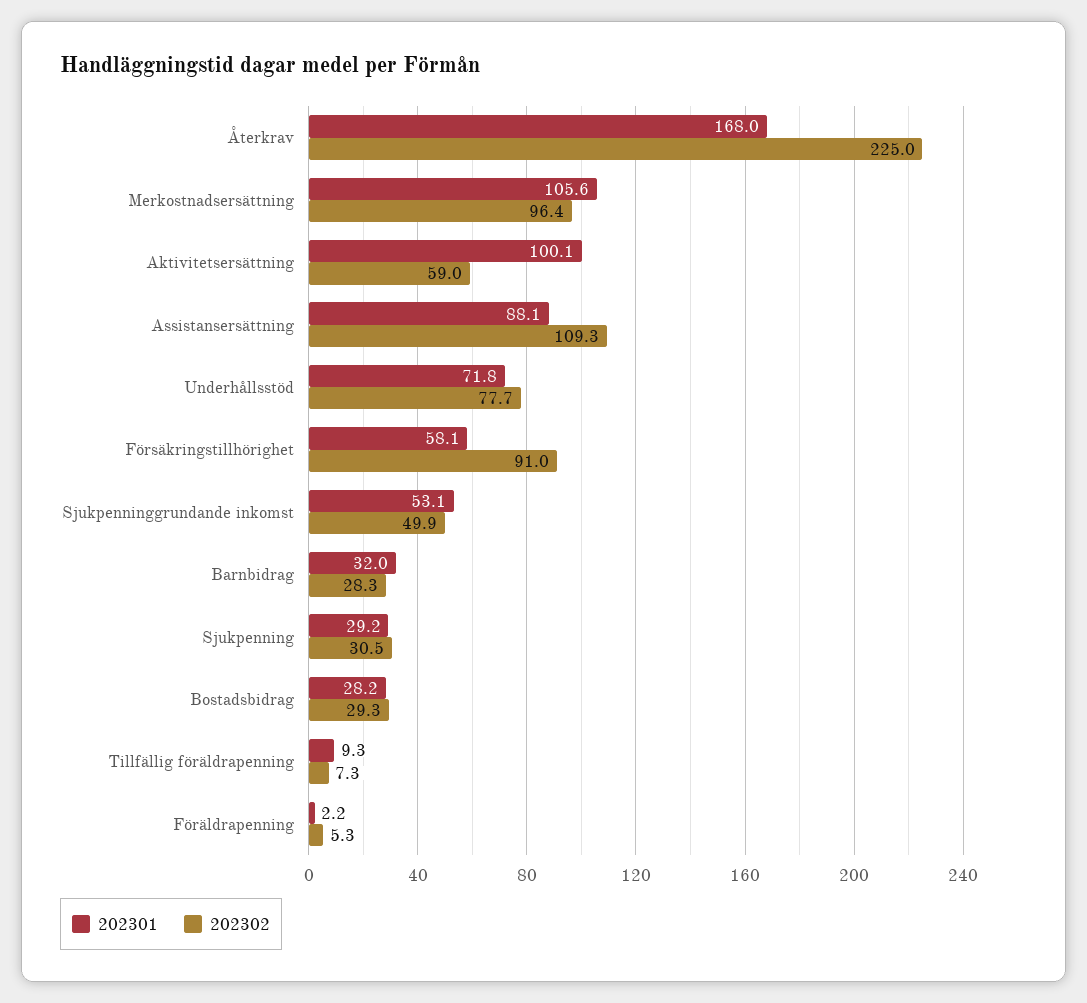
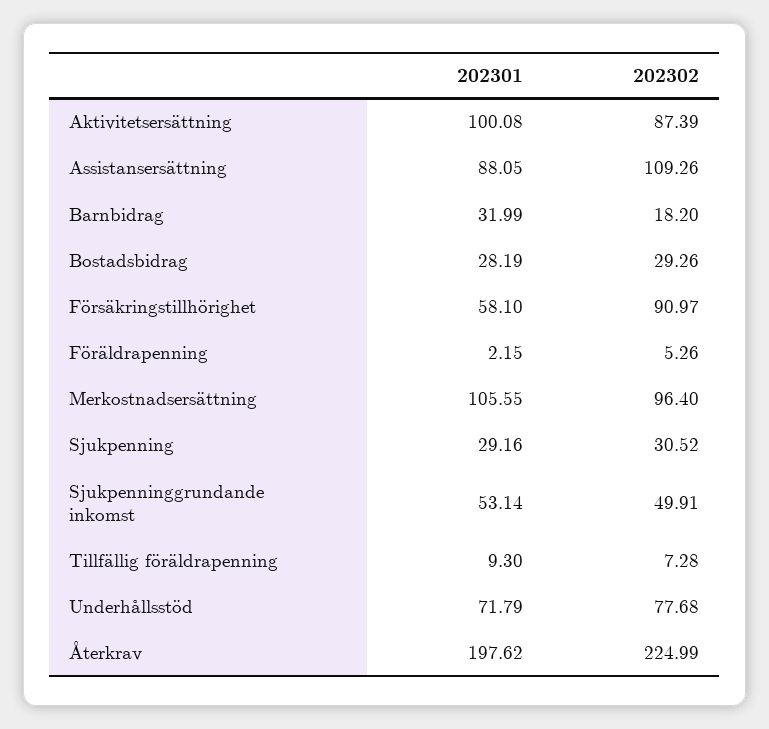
  {
    "202301": {
-     "Återkrav": 168,
+     "Återkrav": 197.62,
      "Merkostnadsersättning": 105.55,
      "Aktivitetsersättning": 100.08,
      "Assistansersättning": 88.05,
      "Underhållsstöd": 71.79,
      "Försäkringstillhörighet": 58.1,
      "Sjukpenninggrundande inkomst": 53.14,
      "Barnbidrag": 31.99,
      "Sjukpenning": 29.16,
      "Bostadsbidrag": 28.19,
      "Tillfällig föräldrapenning": 9.3,
      "Föräldrapenning": 2.15
    },
    "202302": {
      "Återkrav": 224.99,
      "Merkostnadsersättning": 96.4,
-     "Aktivitetsersättning": 59,
+     "Aktivitetsersättning": 87.39,
      "Assistansersättning": 109.26,
      "Underhållsstöd": 77.68,
      "Försäkringstillhörighet": 90.97,
      "Sjukpenninggrundande inkomst": 49.91,
-     "Barnbidrag": 28.3,
+     "Barnbidrag": 18.2,
      "Sjukpenning": 30.52,
      "Bostadsbidrag": 29.26,
      "Tillfällig föräldrapenning": 7.28,
      "Föräldrapenning": 5.26
    }
  }

